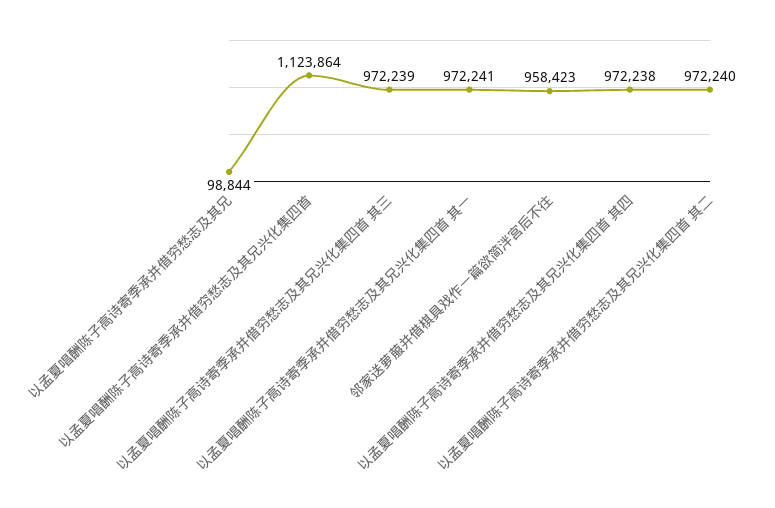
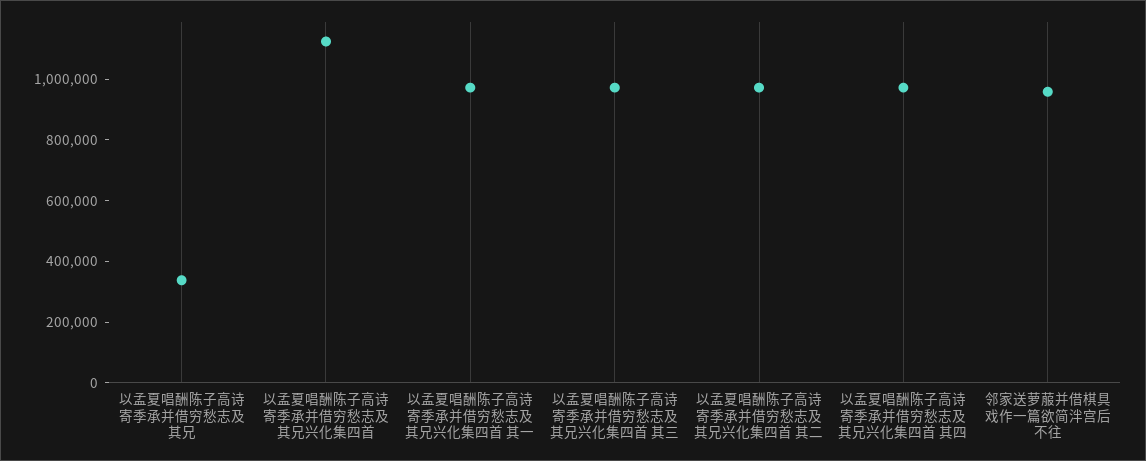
  {
-   "以孟夏唱酬陈子高诗寄季承并借穷愁志及其兄": 98844,
+   "以孟夏唱酬陈子高诗寄季承并借穷愁志及其兄": 350000,
    "以孟夏唱酬陈子高诗寄季承并借穷愁志及其兄兴化集四首": 1123864,
    "以孟夏唱酬陈子高诗寄季承并借穷愁志及其兄兴化集四首 其三": 972239,
    "以孟夏唱酬陈子高诗寄季承并借穷愁志及其兄兴化集四首 其一": 972241,
    "邻家送萝菔并借棋具戏作一篇欲简泮宫后不往": 958423,
    "以孟夏唱酬陈子高诗寄季承并借穷愁志及其兄兴化集四首 其四": 972238,
    "以孟夏唱酬陈子高诗寄季承并借穷愁志及其兄兴化集四首 其二": 972240
  }

